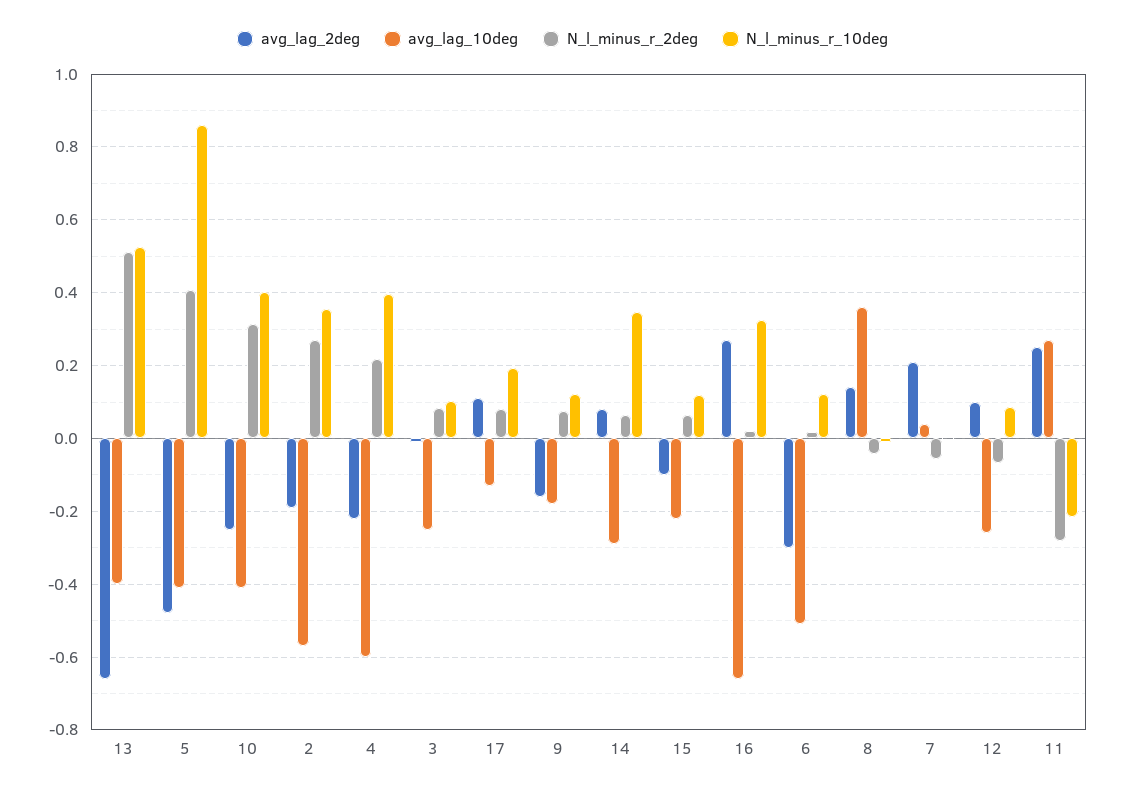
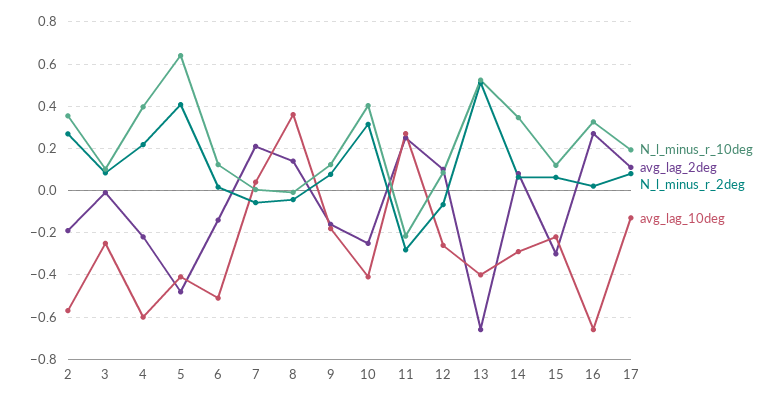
  {
    "avg_lag_2deg": {
      "13": -0.66,
      "5": -0.48,
      "10": -0.26,
      "2": -0.2,
      "4": -0.22,
      "3": -0.02,
      "17": 0.12,
      "9": -0.16,
      "14": 0.08,
-     "15": -0.1,
+     "15": -0.3,
      "16": 0.28,
-     "6": -0.3,
+     "6": -0.15,
      "8": 0.14,
      "7": 0.22,
      "12": 0.1,
      "11": 0.26
    },
    "avg_lag_10deg": {
      "13": -0.4,
      "5": -0.42,
      "10": -0.42,
      "2": -0.58,
      "4": -0.6,
      "3": -0.26,
      "17": -0.14,
      "9": -0.18,
      "14": -0.3,
      "15": -0.22,
      "16": -0.66,
      "6": -0.52,
      "8": 0.36,
      "7": 0.04,
      "12": -0.26,
      "11": 0.28
    },
    "N_l_minus_r_2deg": {
      "13": 0.52,
      "5": 0.4,
      "10": 0.32,
      "2": 0.26,
      "4": 0.22,
      "3": 0.08,
      "17": 0.08,
      "9": 0.08,
      "14": 0.06,
      "15": 0.06,
      "16": 0.02,
      "6": 0.02,
      "8": -0.04,
      "7": -0.06,
      "12": -0.06,
      "11": -0.28
    },
    "N_l_minus_r_10deg": {
      "13": 0.52,
-     "5": 0.86,
+     "5": 0.65,
      "10": 0.4,
      "2": 0.36,
      "4": 0.4,
      "3": 0.1,
      "17": 0.2,
      "9": 0.12,
      "14": 0.34,
      "15": 0.12,
      "16": 0.32,
      "6": 0.12,
      "8": 0,
      "7": 0,
      "12": 0.08,
      "11": -0.22
    }
  }

